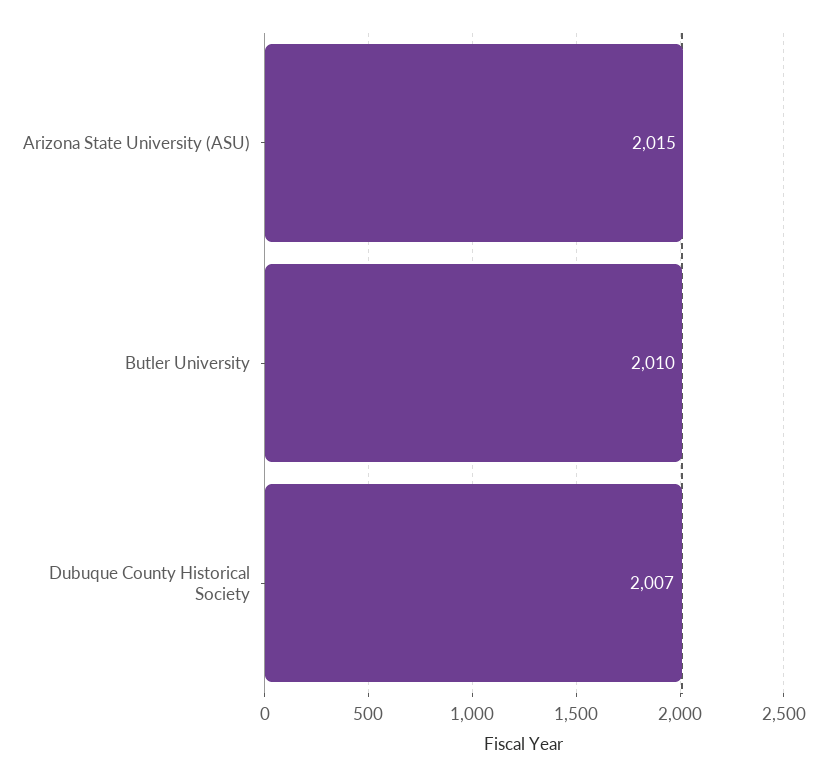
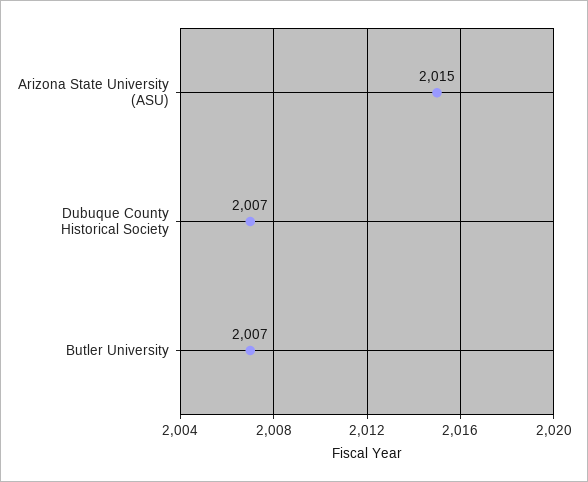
  {
    "Arizona State University (ASU)": 2015,
-   "Butler University": 2010,
+   "Butler University": 2007,
    "Dubuque County Historical Society": 2007
  }

